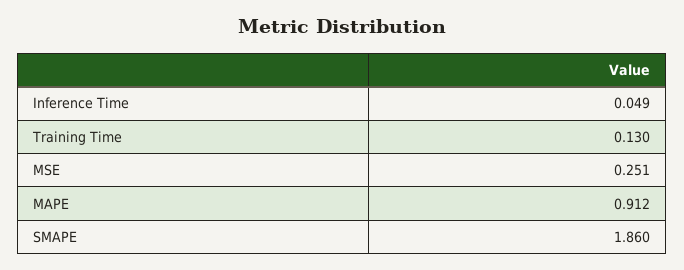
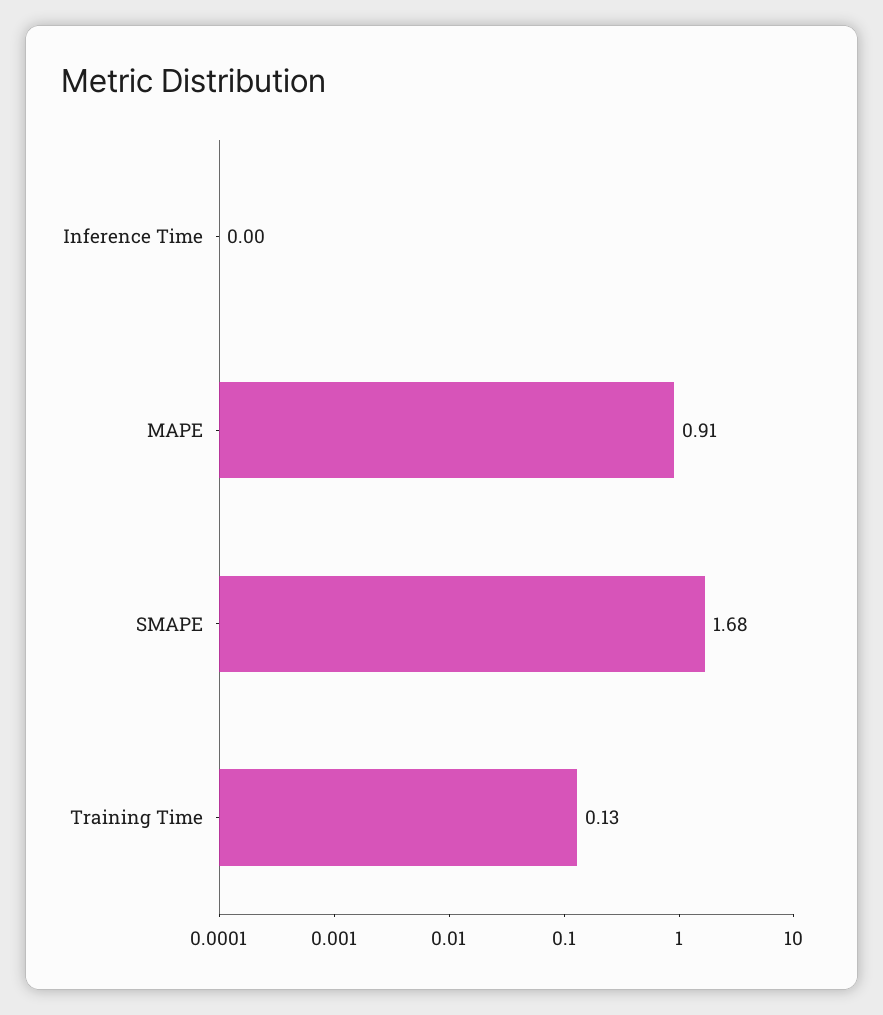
  {
-   "Inference Time": 0.049,
+   "Inference Time": 0,
    "Training Time": 0.13,
-   "MSE": 0.251,
    "MAPE": 0.912,
-   "SMAPE": 1.86
+   "SMAPE": 1.68
  }

